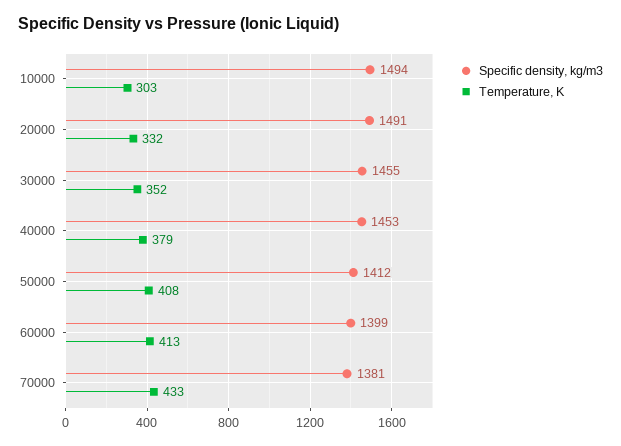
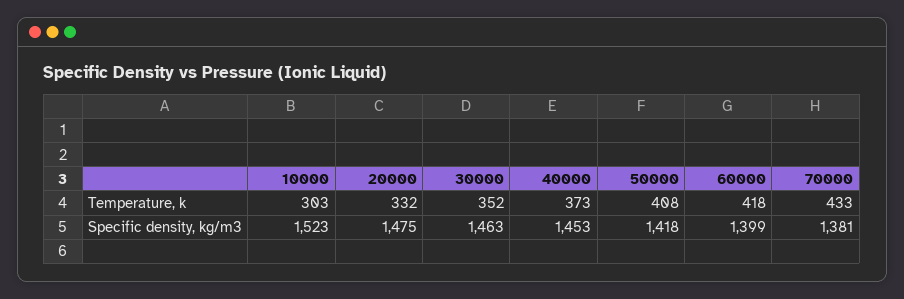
  {
    "Specific density, kg/m3": {
-     "10000": 1494,
+     "10000": 1523,
-     "20000": 1491,
+     "20000": 1475,
-     "30000": 1455,
+     "30000": 1463,
      "40000": 1453,
-     "50000": 1412,
+     "50000": 1418,
      "60000": 1399,
      "70000": 1381
    },
    "Temperature, K": {
      "10000": 303,
      "20000": 332,
      "30000": 352,
-     "40000": 379,
+     "40000": 373,
      "50000": 408,
-     "60000": 413,
+     "60000": 418,
      "70000": 433
    }
  }

